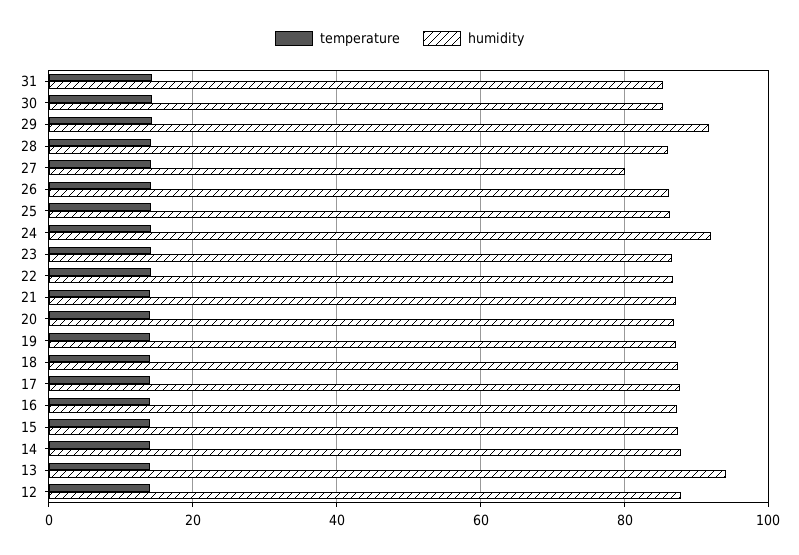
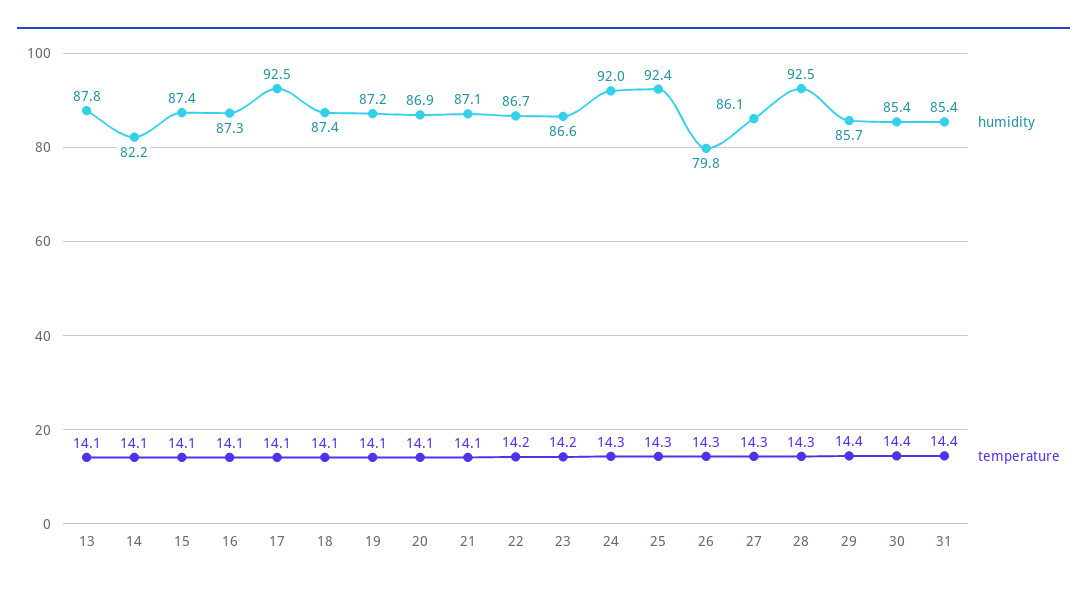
  {
    "temperature": {
      "31": 14.4,
      "30": 14.4,
      "29": 14.4,
      "28": 14.3,
      "27": 14.3,
      "26": 14.3,
      "25": 14.3,
      "24": 14.3,
      "23": 14.2,
      "22": 14.2,
      "21": 14.1,
      "20": 14.1,
      "19": 14.1,
      "18": 14.1,
      "17": 14.1,
      "16": 14.1,
      "15": 14.1,
      "14": 14.1,
-     "13": 14.1,
+     "13": 14.1
-     "12": 14
    },
    "humidity": {
      "31": 85.4,
      "30": 85.4,
-     "29": 92,
+     "29": 85.7,
-     "28": 86,
+     "28": 92.5,
-     "27": 80,
+     "27": 86.1,
-     "26": 86,
+     "26": 79.8,
-     "25": 86,
+     "25": 92.4,
      "24": 92,
      "23": 86.6,
      "22": 86.7,
      "21": 87.1,
      "20": 86.9,
      "19": 87.2,
      "18": 87.4,
-     "17": 88,
+     "17": 92.5,
      "16": 87.3,
      "15": 87.4,
-     "14": 88,
+     "14": 82.2,
-     "13": 94,
+     "13": 87.8
-     "12": 88
    }
  }

